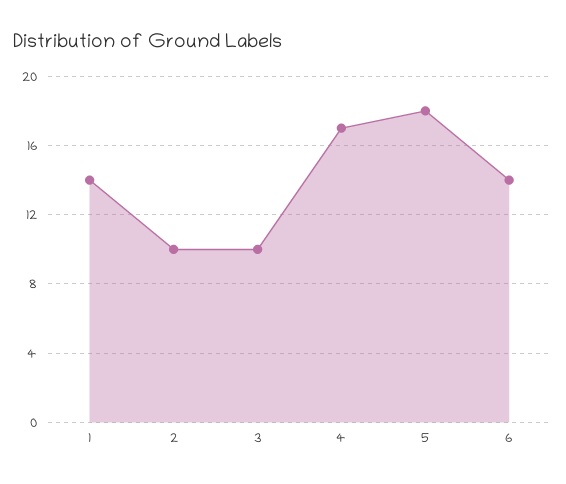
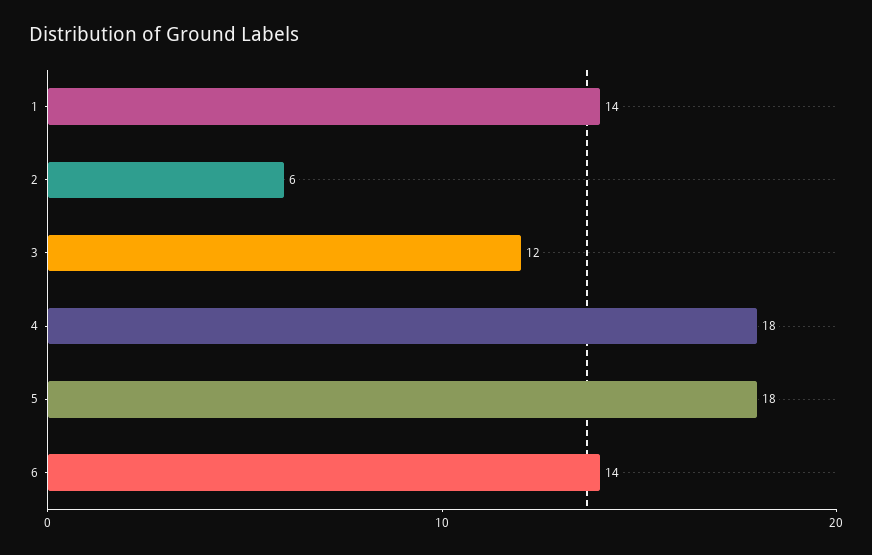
  {
    "1": 14,
-   "2": 10,
+   "2": 6,
-   "3": 10,
+   "3": 12,
-   "4": 17,
+   "4": 18,
    "5": 18,
    "6": 14
  }

